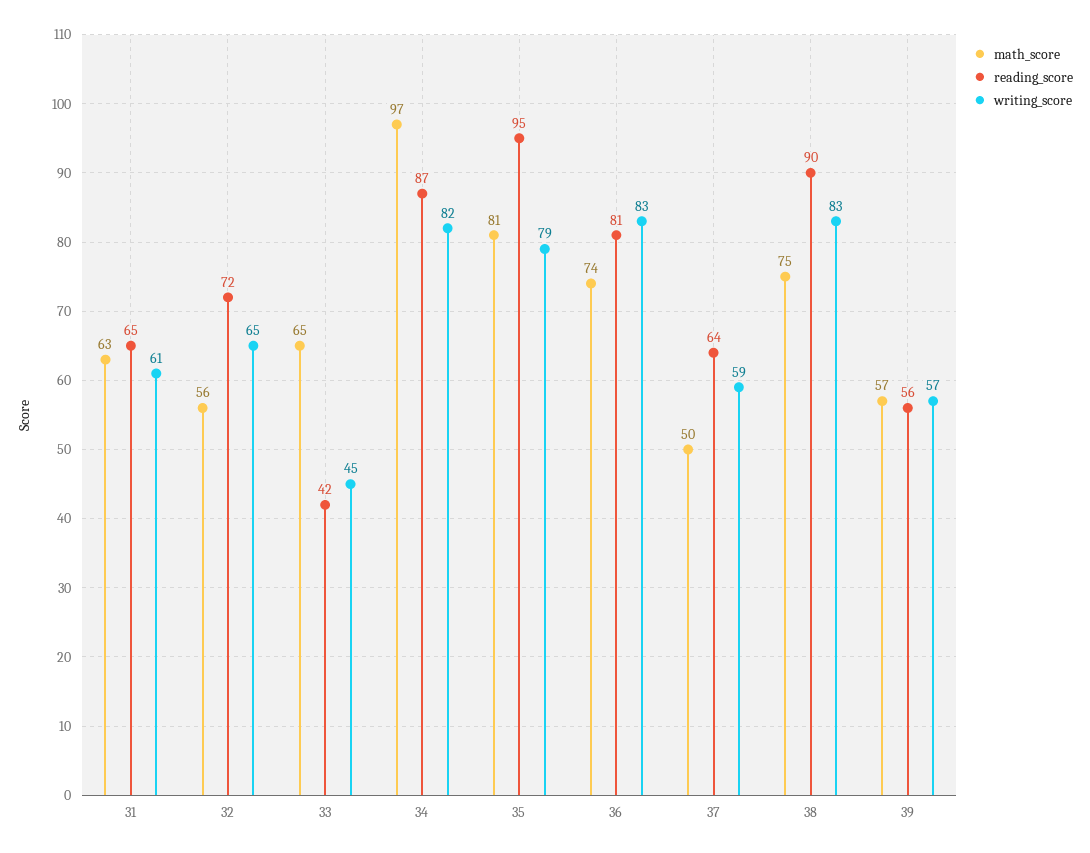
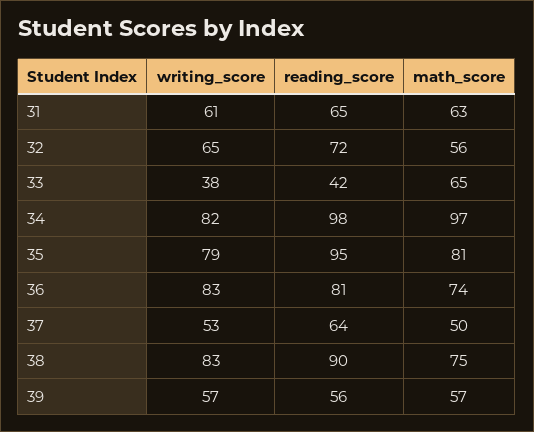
  {
    "math_score": {
      "31": 63,
      "32": 56,
      "33": 65,
      "34": 97,
      "35": 81,
      "36": 74,
      "37": 50,
      "38": 75,
      "39": 57
    },
    "reading_score": {
      "31": 65,
      "32": 72,
      "33": 42,
-     "34": 87,
+     "34": 98,
      "35": 95,
      "36": 81,
      "37": 64,
      "38": 90,
      "39": 56
    },
    "writing_score": {
      "31": 61,
      "32": 65,
-     "33": 45,
+     "33": 38,
      "34": 82,
      "35": 79,
      "36": 83,
-     "37": 59,
+     "37": 53,
      "38": 83,
      "39": 57
    }
  }

